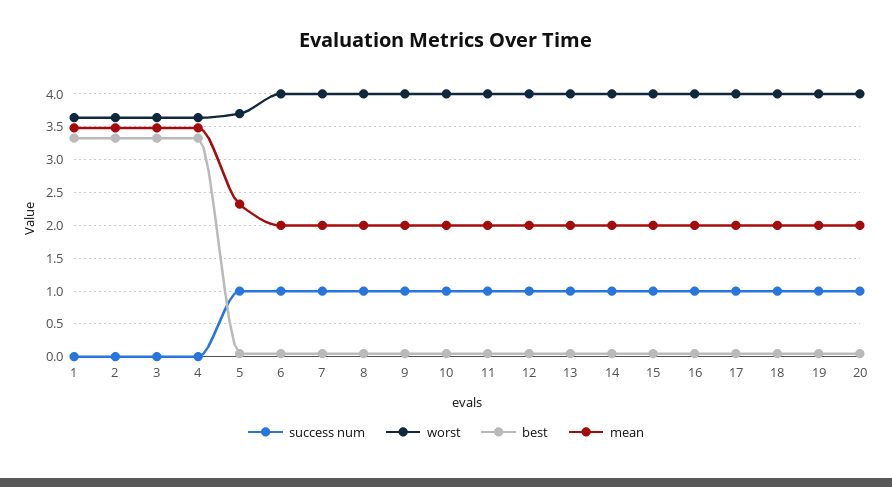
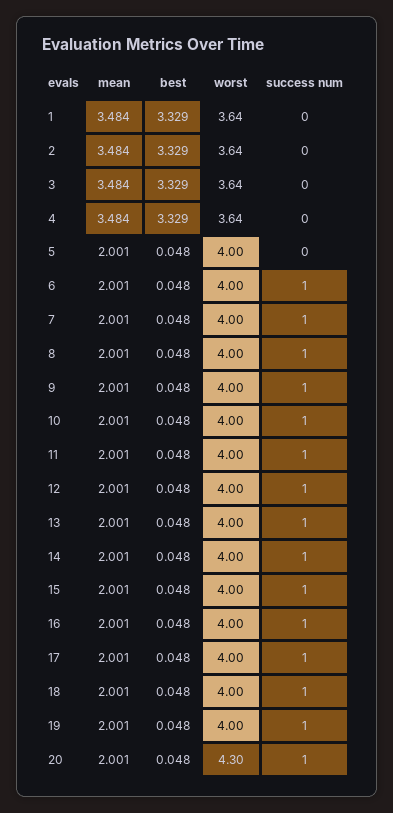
  {
    "success num": {
      "1": 0,
      "2": 0,
      "3": 0,
      "4": 0,
-     "5": 1,
+     "5": 0,
      "6": 1,
      "7": 1,
      "8": 1,
      "9": 1,
      "10": 1,
      "11": 1,
      "12": 1,
      "13": 1,
      "14": 1,
      "15": 1,
      "16": 1,
      "17": 1,
      "18": 1,
      "19": 1,
      "20": 1
    },
    "worst": {
      "1": 3.64,
      "2": 3.64,
      "3": 3.64,
      "4": 3.64,
-     "5": 3.7,
+     "5": 4,
      "6": 4,
      "7": 4,
      "8": 4,
      "9": 4,
      "10": 4,
      "11": 4,
      "12": 4,
      "13": 4,
      "14": 4,
      "15": 4,
      "16": 4,
      "17": 4,
      "18": 4,
      "19": 4,
-     "20": 4
+     "20": 4.3
    },
    "best": {
      "1": 3.329,
      "2": 3.329,
      "3": 3.329,
      "4": 3.329,
      "5": 0.048,
      "6": 0.048,
      "7": 0.048,
      "8": 0.048,
      "9": 0.048,
      "10": 0.048,
      "11": 0.048,
      "12": 0.048,
      "13": 0.048,
      "14": 0.048,
      "15": 0.048,
      "16": 0.048,
      "17": 0.048,
      "18": 0.048,
      "19": 0.048,
      "20": 0.048
    },
    "mean": {
      "1": 3.484,
      "2": 3.484,
      "3": 3.484,
      "4": 3.484,
-     "5": 2.3,
+     "5": 2.001,
      "6": 2.001,
      "7": 2.001,
      "8": 2.001,
      "9": 2.001,
      "10": 2.001,
      "11": 2.001,
      "12": 2.001,
      "13": 2.001,
      "14": 2.001,
      "15": 2.001,
      "16": 2.001,
      "17": 2.001,
      "18": 2.001,
      "19": 2.001,
      "20": 2.001
    }
  }

